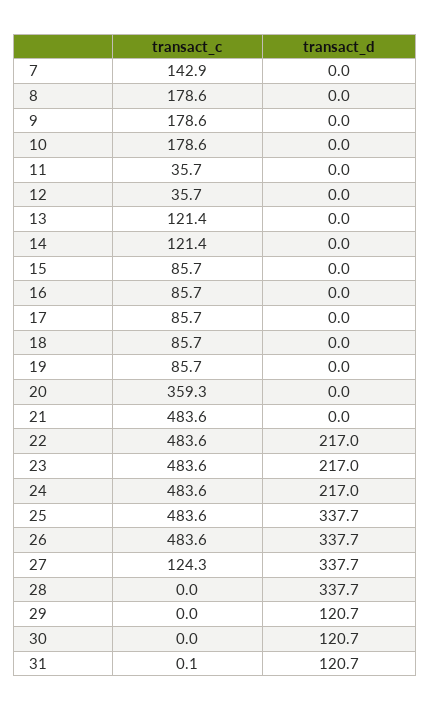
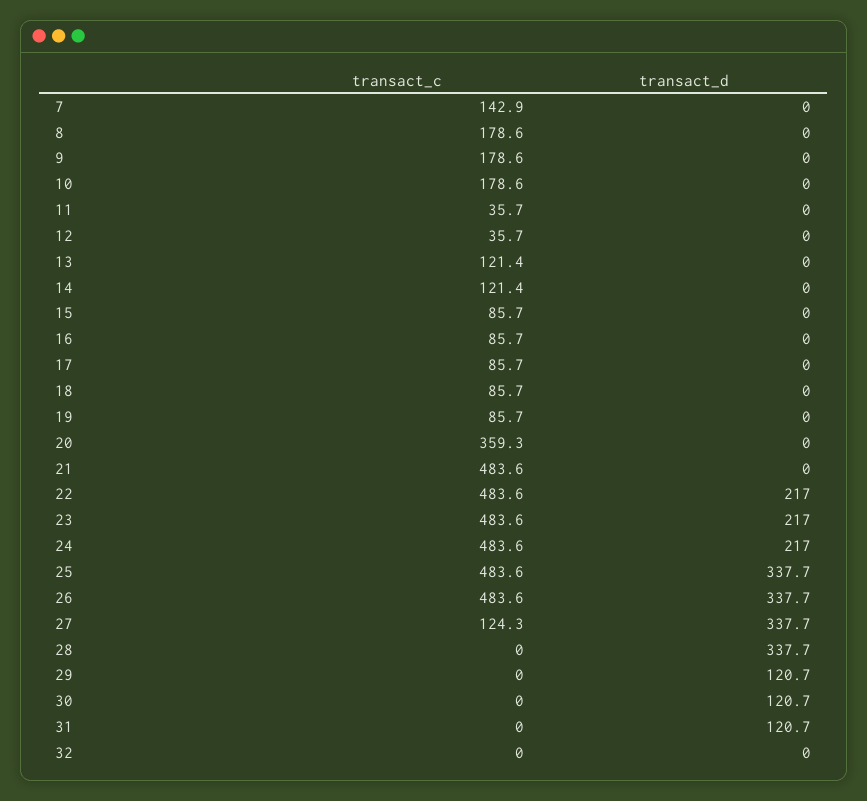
  {
    "transact_c": {
      "7": 142.9,
      "8": 178.6,
      "9": 178.6,
      "10": 178.6,
      "11": 35.7,
      "12": 35.7,
      "13": 121.4,
      "14": 121.4,
      "15": 85.7,
      "16": 85.7,
      "17": 85.7,
      "18": 85.7,
      "19": 85.7,
      "20": 359.3,
      "21": 483.6,
      "22": 483.6,
      "23": 483.6,
      "24": 483.6,
      "25": 483.6,
      "26": 483.6,
      "27": 124.3,
      "28": 0,
      "29": 0,
      "30": 0,
-     "31": 0.1
+     "31": 0,
+     "32": 0
    },
    "transact_d": {
      "7": 0,
      "8": 0,
      "9": 0,
      "10": 0,
      "11": 0,
      "12": 0,
      "13": 0,
      "14": 0,
      "15": 0,
      "16": 0,
      "17": 0,
      "18": 0,
      "19": 0,
      "20": 0,
      "21": 0,
      "22": 217,
      "23": 217,
      "24": 217,
      "25": 337.7,
      "26": 337.7,
      "27": 337.7,
      "28": 337.7,
      "29": 120.7,
      "30": 120.7,
-     "31": 120.7
+     "31": 120.7,
+     "32": 0
    }
  }

